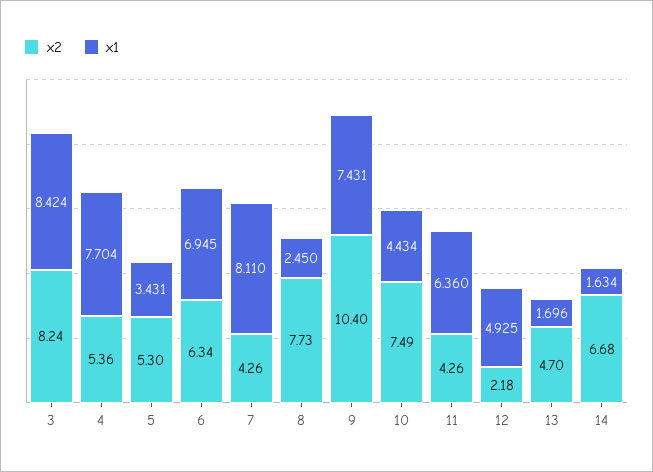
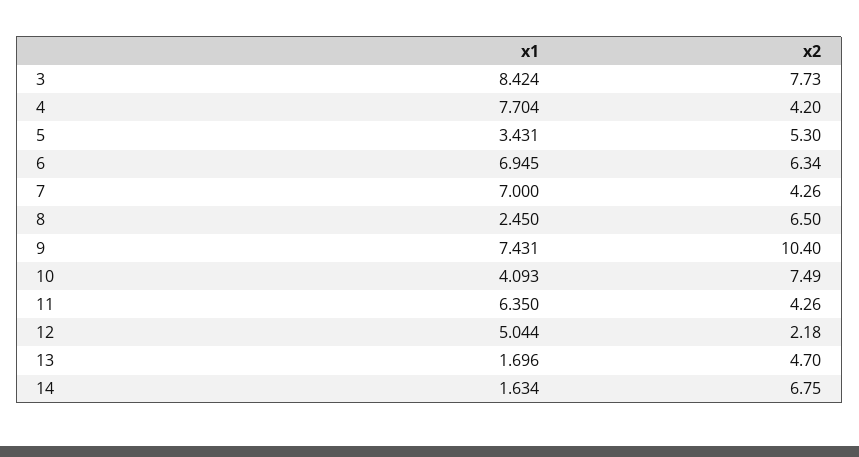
  {
    "x2": {
-     "3": 8.24,
+     "3": 7.73,
-     "4": 5.36,
+     "4": 4.2,
      "5": 5.3,
      "6": 6.34,
      "7": 4.26,
-     "8": 7.73,
+     "8": 6.5,
      "9": 10.4,
      "10": 7.49,
      "11": 4.26,
      "12": 2.18,
      "13": 4.7,
-     "14": 6.68
+     "14": 6.75
    },
    "x1": {
      "3": 8.424,
      "4": 7.704,
      "5": 3.431,
      "6": 6.945,
-     "7": 8.11,
+     "7": 7,
      "8": 2.45,
      "9": 7.431,
-     "10": 4.434,
+     "10": 4.093,
-     "11": 6.36,
+     "11": 6.35,
-     "12": 4.925,
+     "12": 5.044,
      "13": 1.696,
      "14": 1.634
    }
  }

